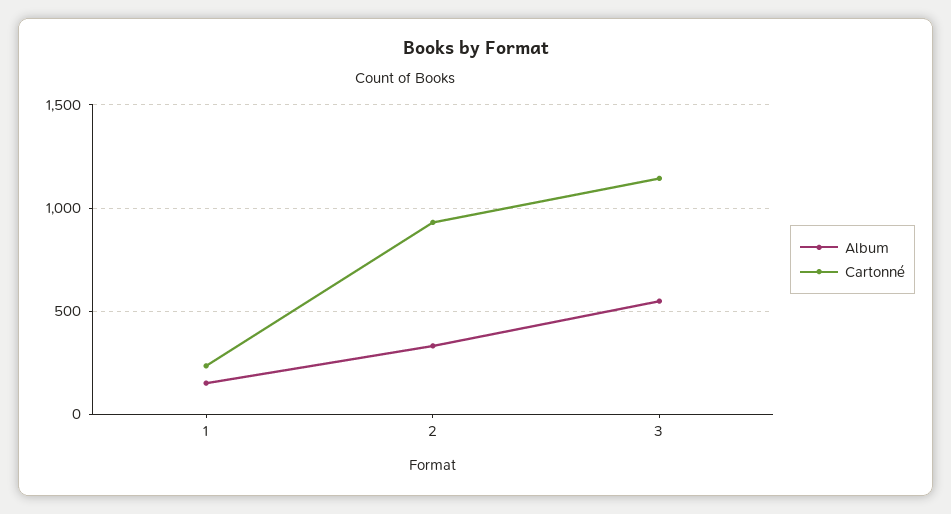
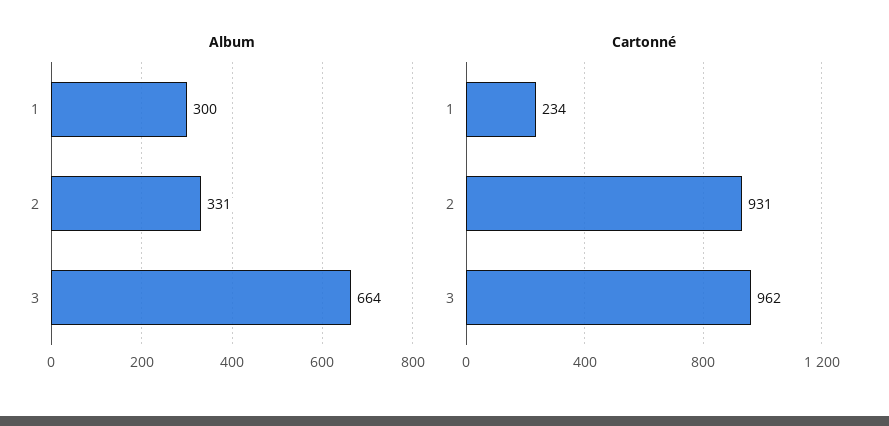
  {
    "Album": {
-     "1": 150,
+     "1": 300,
      "2": 331,
-     "3": 550
+     "3": 664
    },
    "Cartonné": {
      "1": 234,
      "2": 931,
-     "3": 1150
+     "3": 962
    }
  }

